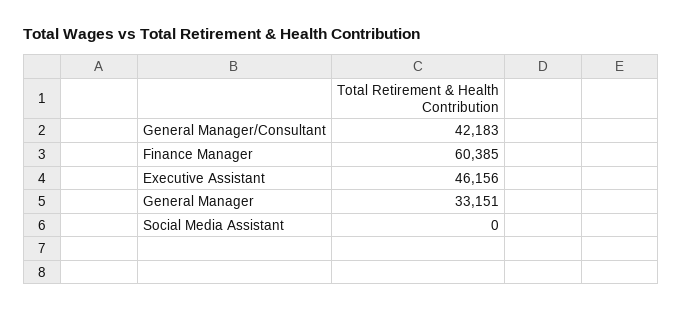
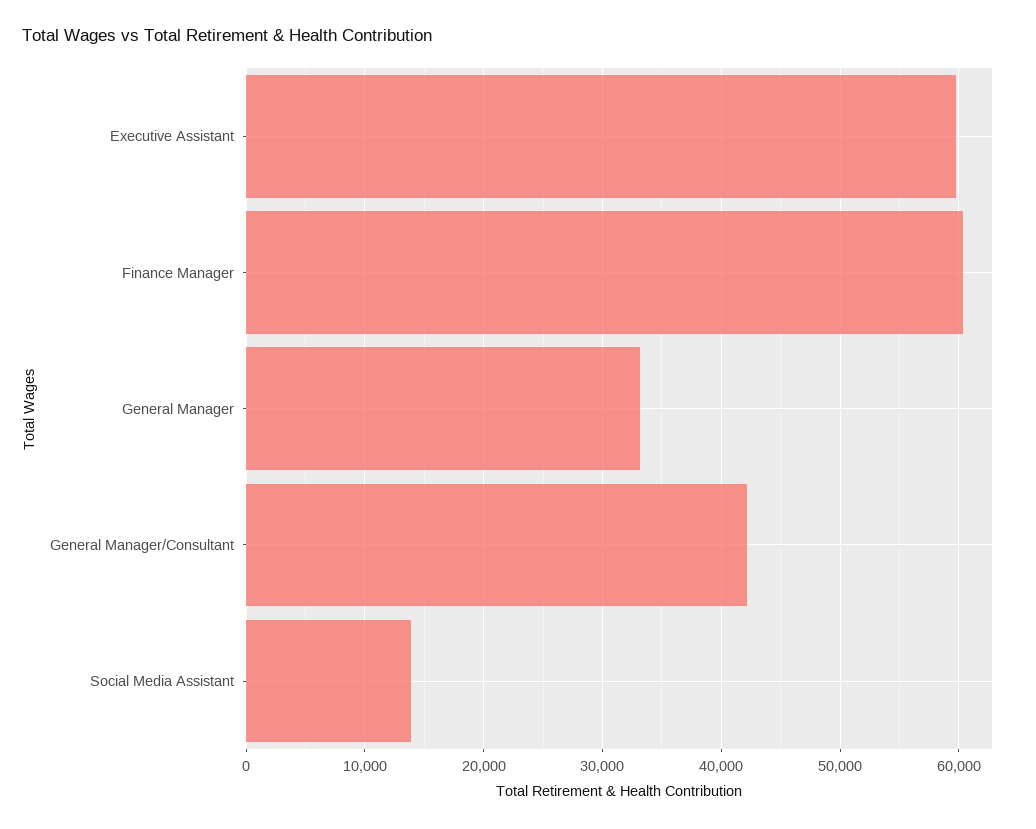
  {
    "General Manager/Consultant": 42183,
    "Finance Manager": 60385,
-   "Executive Assistant": 46156,
+   "Executive Assistant": 60000,
    "General Manager": 33151,
-   "Social Media Assistant": 0
+   "Social Media Assistant": 14000
  }

